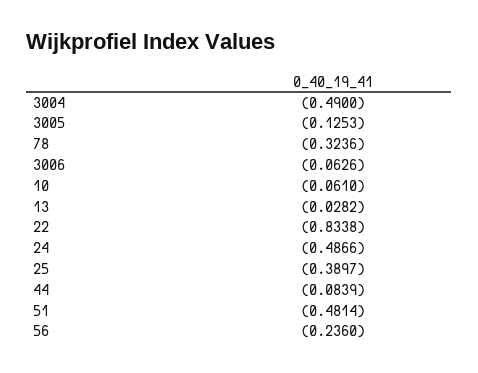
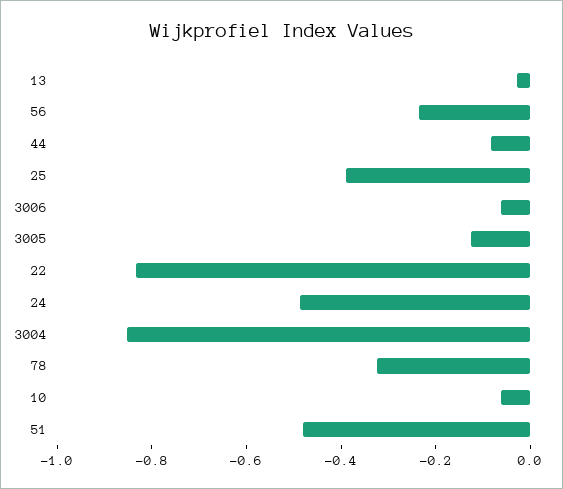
  {
-   "3004": -0.49,
+   "3004": -0.85,
    "3005": -0.1253,
    "78": -0.3236,
    "3006": -0.0626,
    "10": -0.061,
    "13": -0.0282,
    "22": -0.8338,
    "24": -0.4866,
    "25": -0.3897,
    "44": -0.0839,
    "51": -0.4814,
    "56": -0.236
  }

